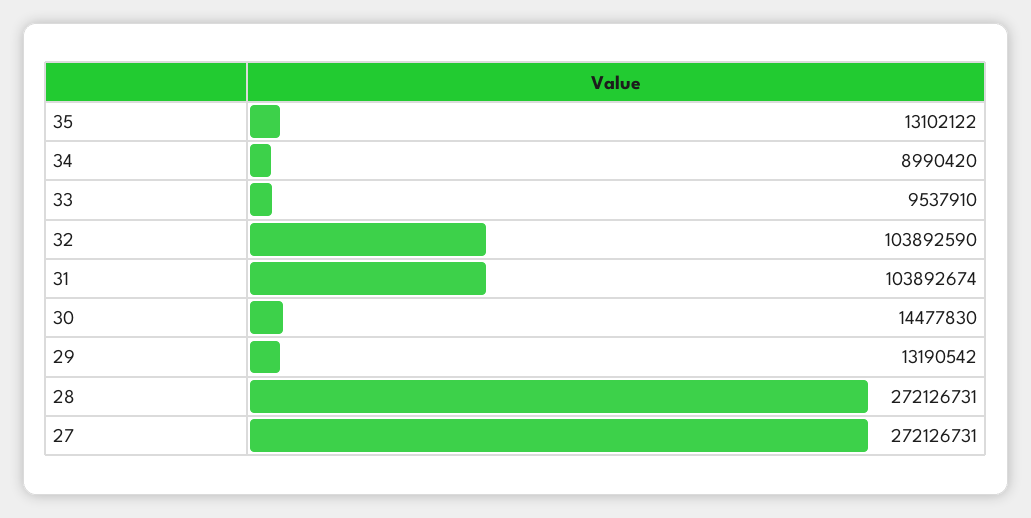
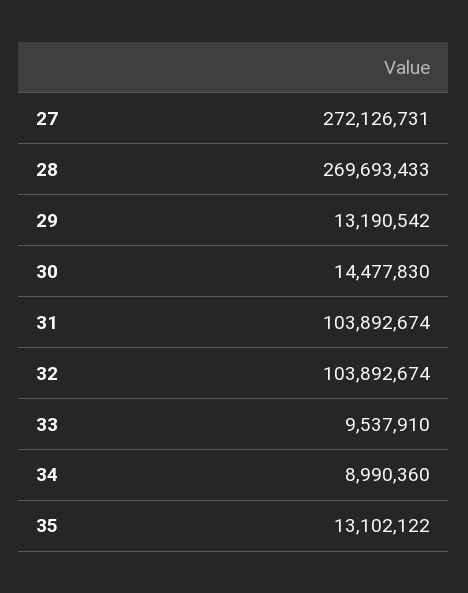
  {
    "35": 13102122,
-   "34": 8990420,
+   "34": 8990360,
    "33": 9537910,
-   "32": 103892590,
+   "32": 103892674,
    "31": 103892674,
    "30": 14477830,
    "29": 13190542,
-   "28": 272126731,
+   "28": 269693433,
    "27": 272126731
  }

